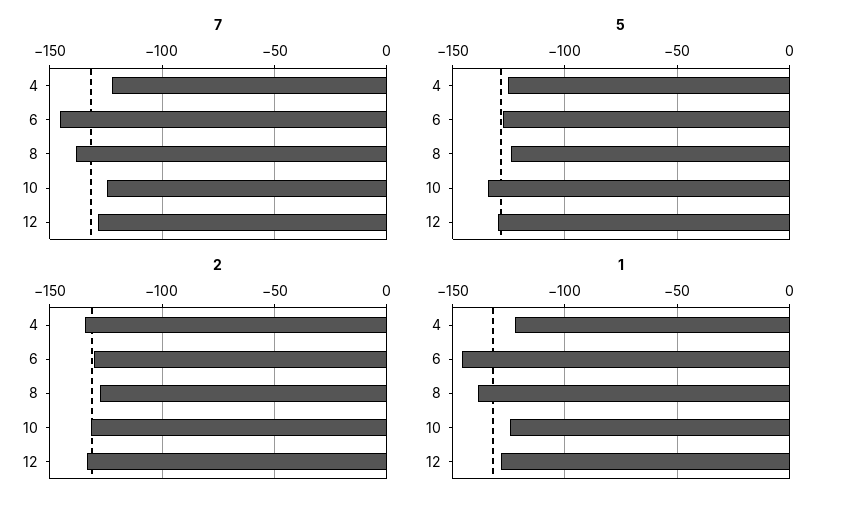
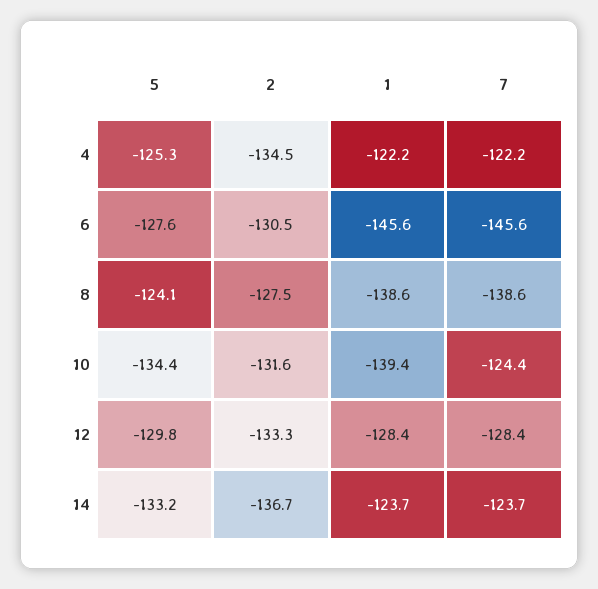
  {
    "7": {
      "4": -122.2,
      "6": -145.6,
      "8": -138.6,
      "10": -124.4,
-     "12": -128.4
+     "12": -128.4,
+     "14": -123.7
    },
    "5": {
      "4": -125.3,
      "6": -127.6,
      "8": -124.1,
      "10": -134.4,
-     "12": -129.8
+     "12": -129.8,
+     "14": -133.2
    },
    "2": {
      "4": -134.5,
      "6": -130.5,
      "8": -127.5,
      "10": -131.6,
-     "12": -133.3
+     "12": -133.3,
+     "14": -136.7
    },
    "1": {
      "4": -122.2,
      "6": -145.6,
      "8": -138.6,
-     "10": -125,
+     "10": -139.4,
-     "12": -128.4
+     "12": -128.4,
+     "14": -123.7
    }
  }

